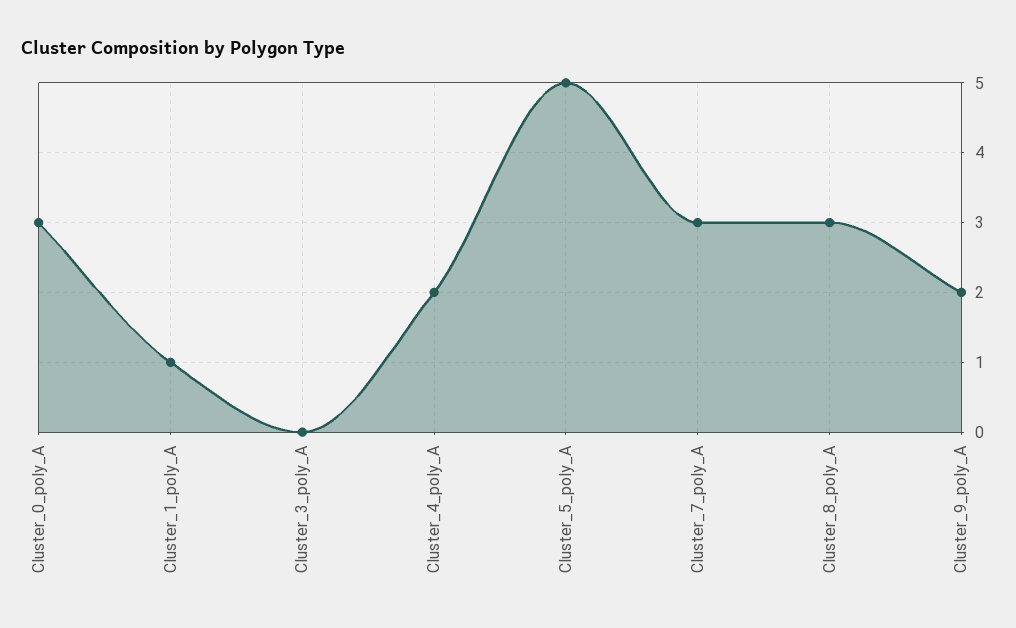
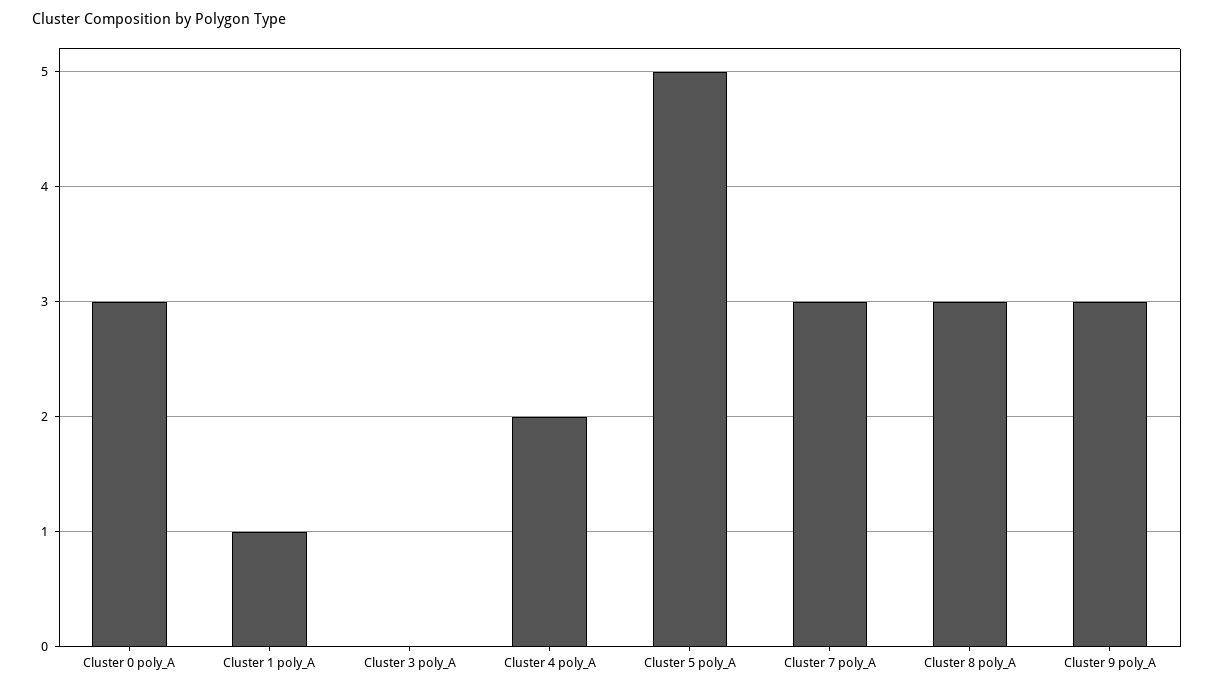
  {
    "Cluster_0_poly_A": 3,
    "Cluster_1_poly_A": 1,
    "Cluster_3_poly_A": 0,
    "Cluster_4_poly_A": 2,
    "Cluster_5_poly_A": 5,
    "Cluster_7_poly_A": 3,
    "Cluster_8_poly_A": 3,
-   "Cluster_9_poly_A": 2
+   "Cluster_9_poly_A": 3
  }

